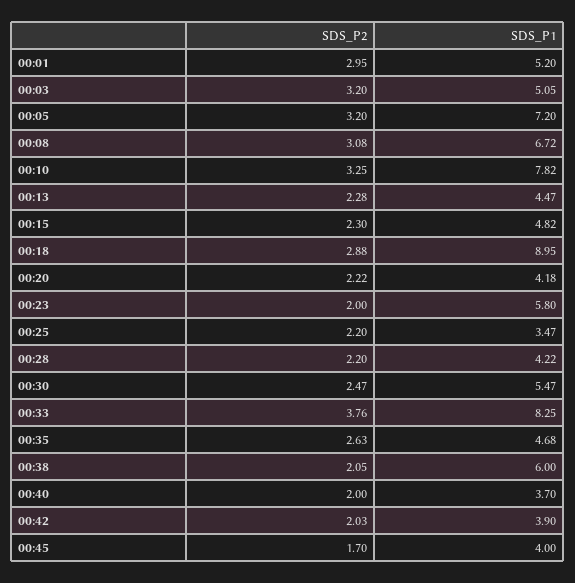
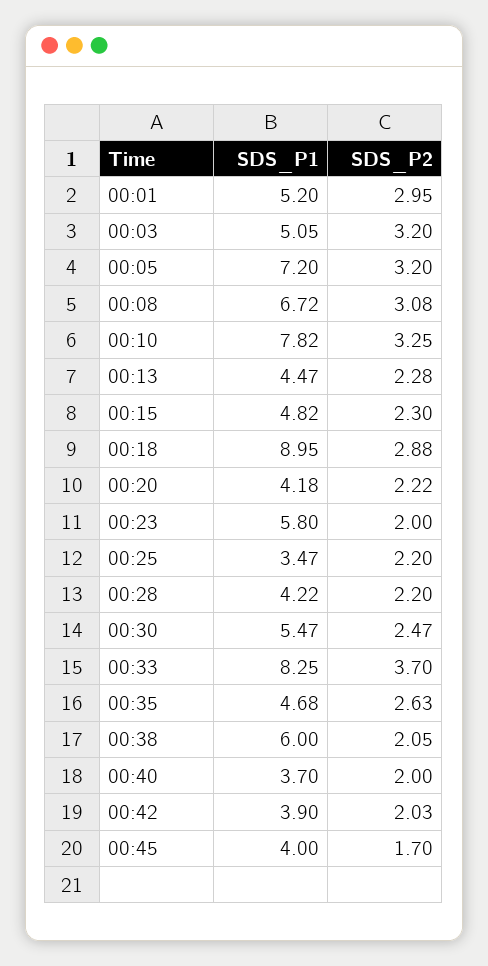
  {
    "SDS_P2": {
      "00:01": 2.95,
      "00:03": 3.2,
      "00:05": 3.2,
      "00:08": 3.08,
      "00:10": 3.25,
      "00:13": 2.28,
      "00:15": 2.3,
      "00:18": 2.88,
      "00:20": 2.22,
      "00:23": 2,
      "00:25": 2.2,
      "00:28": 2.2,
      "00:30": 2.47,
-     "00:33": 3.76,
+     "00:33": 3.7,
      "00:35": 2.63,
      "00:38": 2.05,
      "00:40": 2,
      "00:42": 2.03,
      "00:45": 1.7
    },
    "SDS_P1": {
      "00:01": 5.2,
      "00:03": 5.05,
      "00:05": 7.2,
      "00:08": 6.72,
      "00:10": 7.82,
      "00:13": 4.47,
      "00:15": 4.82,
      "00:18": 8.95,
      "00:20": 4.18,
      "00:23": 5.8,
      "00:25": 3.47,
      "00:28": 4.22,
      "00:30": 5.47,
      "00:33": 8.25,
      "00:35": 4.68,
      "00:38": 6,
      "00:40": 3.7,
      "00:42": 3.9,
      "00:45": 4
    }
  }

